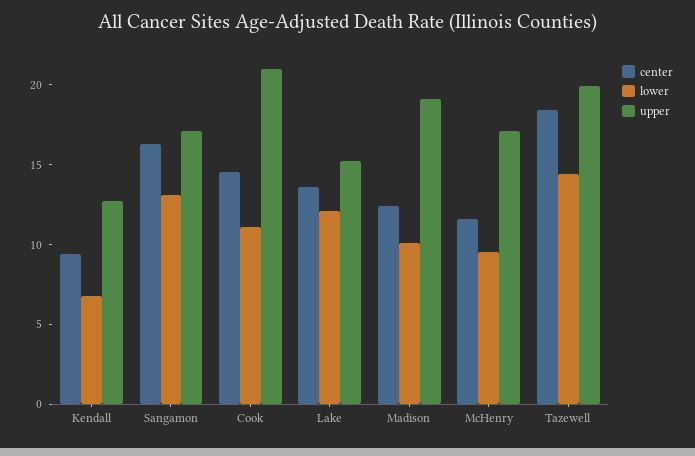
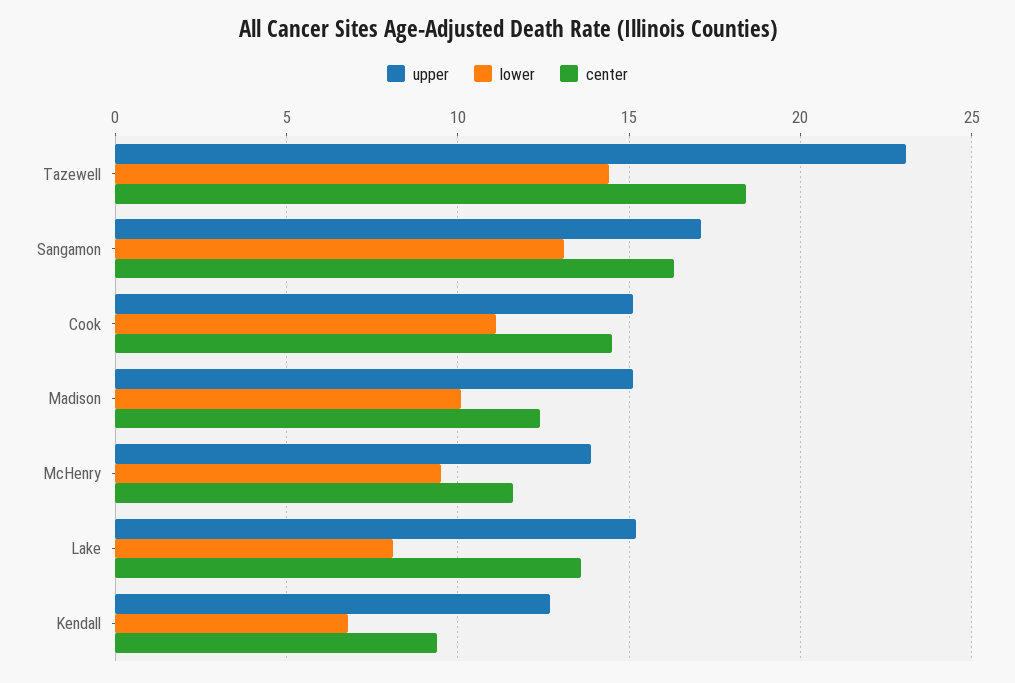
  {
    "center": {
      "Kendall": 9.5,
      "Sangamon": 16.5,
      "Cook": 14.5,
      "Lake": 13.5,
      "Madison": 12.5,
      "McHenry": 11.5,
      "Tazewell": 18.5
    },
    "lower": {
      "Kendall": 7,
      "Sangamon": 13,
      "Cook": 11,
-     "Lake": 12,
+     "Lake": 8,
      "Madison": 10,
      "McHenry": 9.5,
      "Tazewell": 14.5
    },
    "upper": {
      "Kendall": 12.5,
      "Sangamon": 17,
-     "Cook": 21,
+     "Cook": 15,
      "Lake": 15,
-     "Madison": 19,
+     "Madison": 15,
-     "McHenry": 17,
+     "McHenry": 14,
-     "Tazewell": 20
+     "Tazewell": 23
    }
  }

